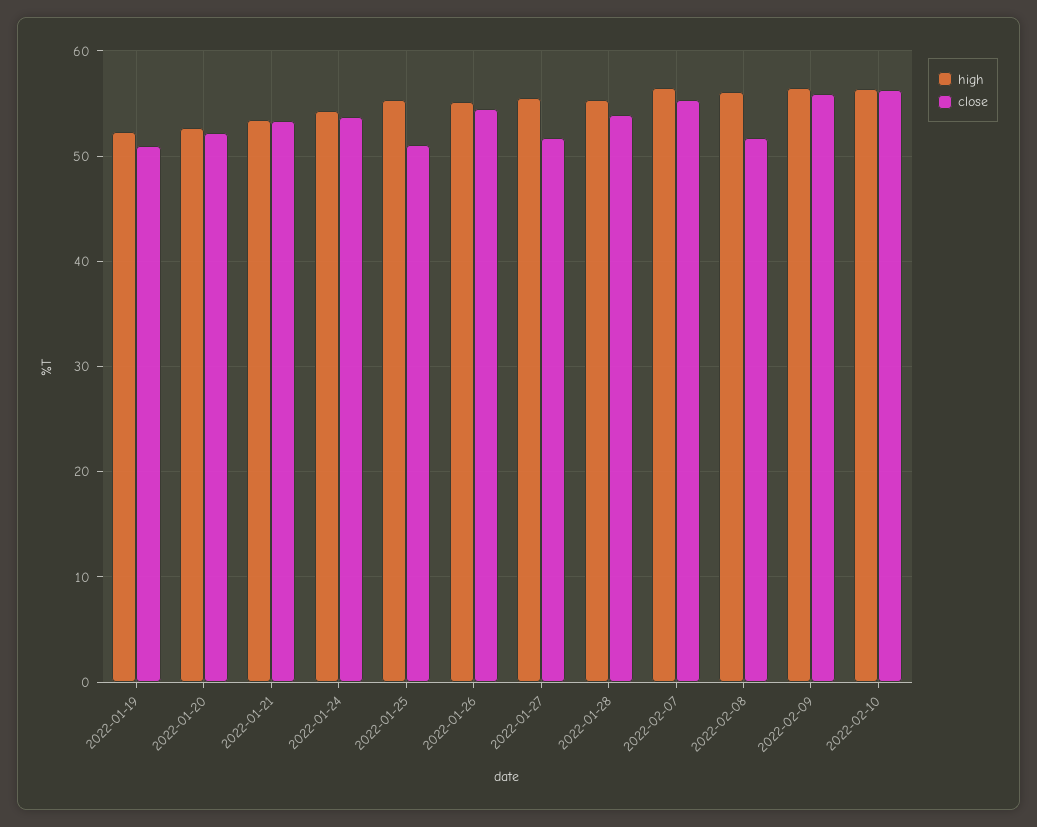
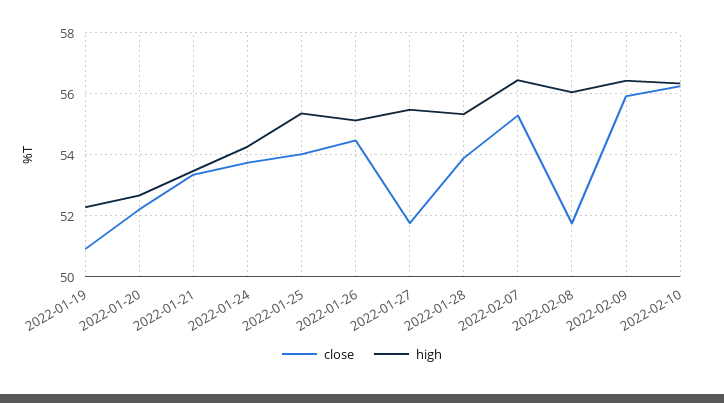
  {
    "high": {
      "2022-01-19": 52.2,
      "2022-01-20": 52.6,
      "2022-01-21": 53.4,
      "2022-01-24": 54.2,
      "2022-01-25": 55.4,
      "2022-01-26": 55.2,
      "2022-01-27": 55.4,
      "2022-01-28": 55.4,
      "2022-02-07": 56.4,
      "2022-02-08": 56,
      "2022-02-09": 56.4,
      "2022-02-10": 56.4
    },
    "close": {
      "2022-01-19": 51,
      "2022-01-20": 52.2,
      "2022-01-21": 53.4,
      "2022-01-24": 53.8,
-     "2022-01-25": 51,
+     "2022-01-25": 54,
      "2022-01-26": 54.4,
      "2022-01-27": 51.8,
      "2022-01-28": 54,
      "2022-02-07": 55.4,
      "2022-02-08": 51.8,
      "2022-02-09": 56,
      "2022-02-10": 56.2
    }
  }

